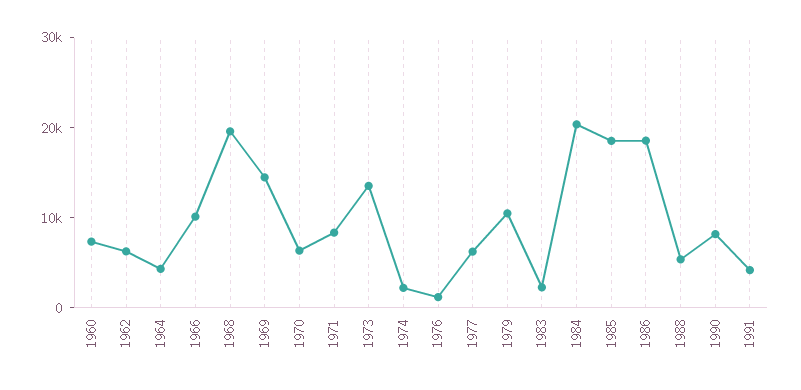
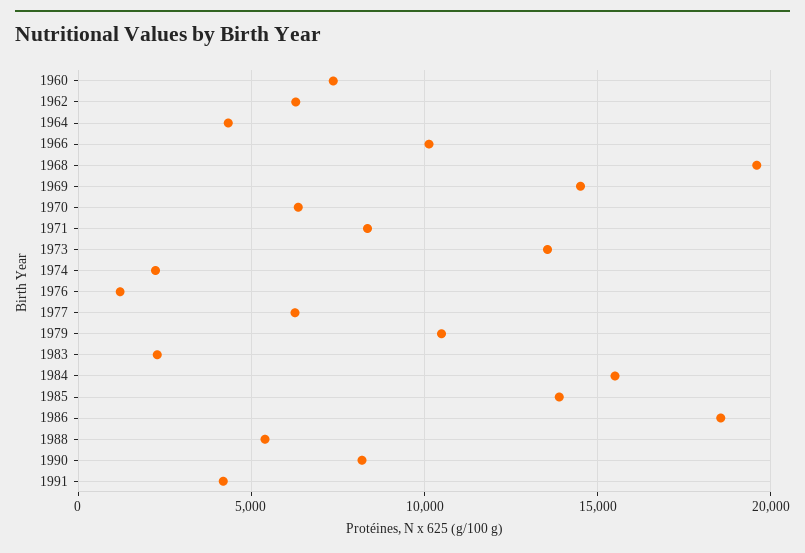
  {
    "1960": 7500,
    "1962": 6500,
    "1964": 4500,
    "1966": 10000,
    "1968": 19500,
    "1969": 14500,
    "1970": 6500,
    "1971": 8500,
    "1973": 13500,
    "1974": 2000,
    "1976": 1000,
    "1977": 6500,
    "1979": 10500,
    "1983": 2500,
-   "1984": 20000,
+   "1984": 15500,
-   "1985": 18000,
+   "1985": 14000,
    "1986": 18500,
    "1988": 5500,
    "1990": 8000,
    "1991": 4000
  }

